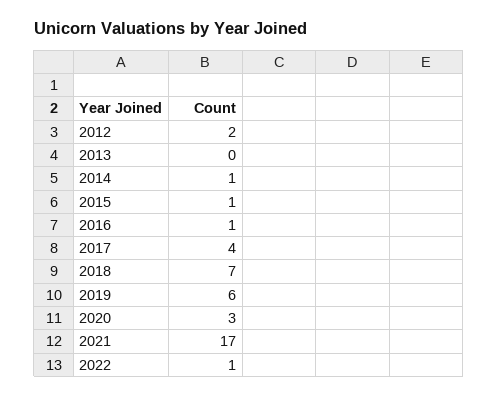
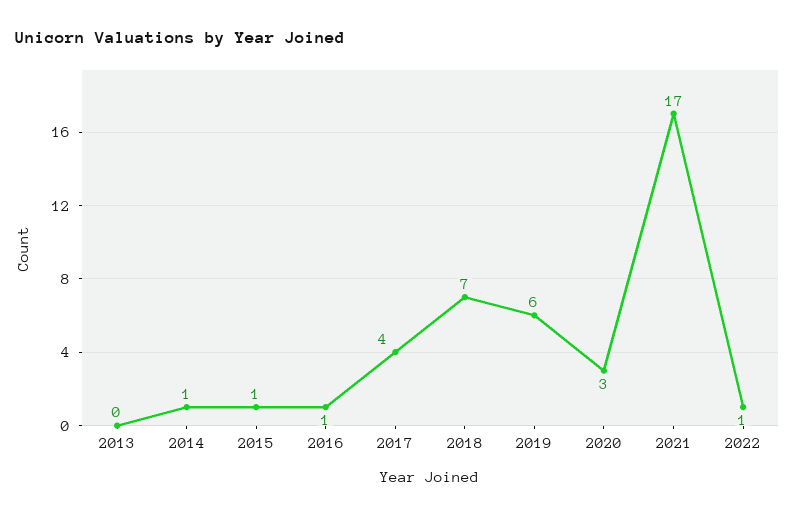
  {
-   "2012": 2,
    "2013": 0,
    "2014": 1,
    "2015": 1,
    "2016": 1,
    "2017": 4,
    "2018": 7,
    "2019": 6,
    "2020": 3,
    "2021": 17,
    "2022": 1
  }

